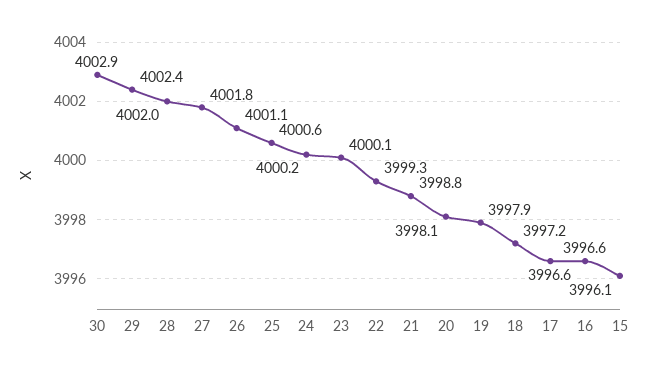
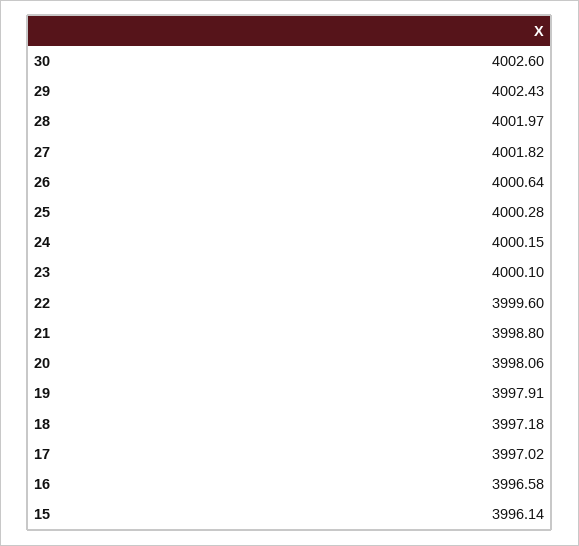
  {
-   "30": 4002.9,
+   "30": 4002.6,
    "29": 4002.43,
    "28": 4001.97,
    "27": 4001.82,
-   "26": 4001.1,
+   "26": 4000.64,
-   "25": 4000.6,
+   "25": 4000.28,
    "24": 4000.15,
    "23": 4000.1,
-   "22": 3999.3,
+   "22": 3999.6,
    "21": 3998.8,
    "20": 3998.06,
    "19": 3997.91,
    "18": 3997.18,
-   "17": 3996.6,
+   "17": 3997.02,
    "16": 3996.58,
    "15": 3996.14
  }

